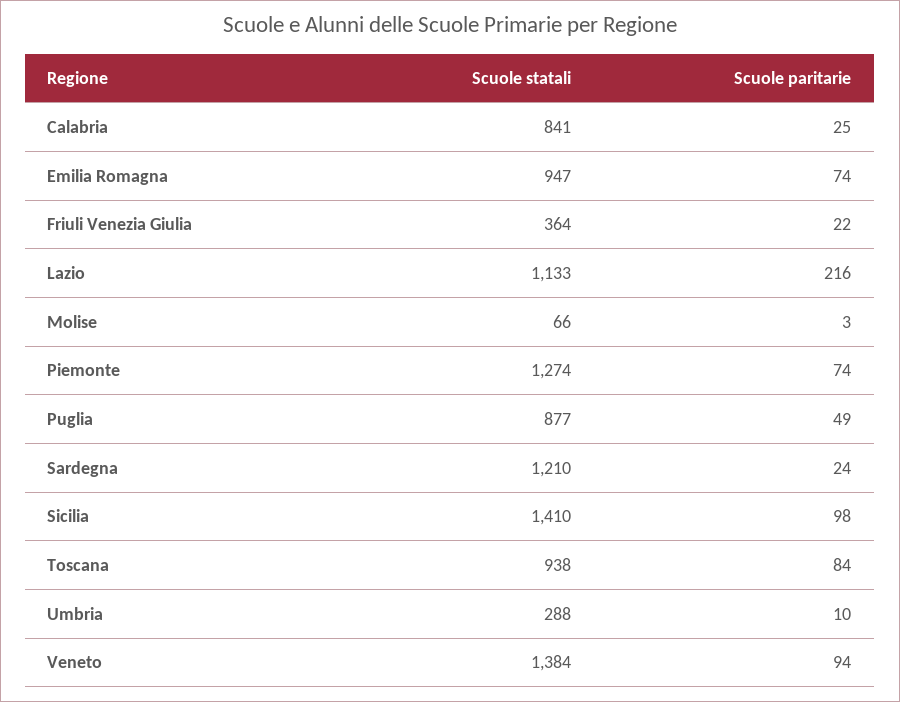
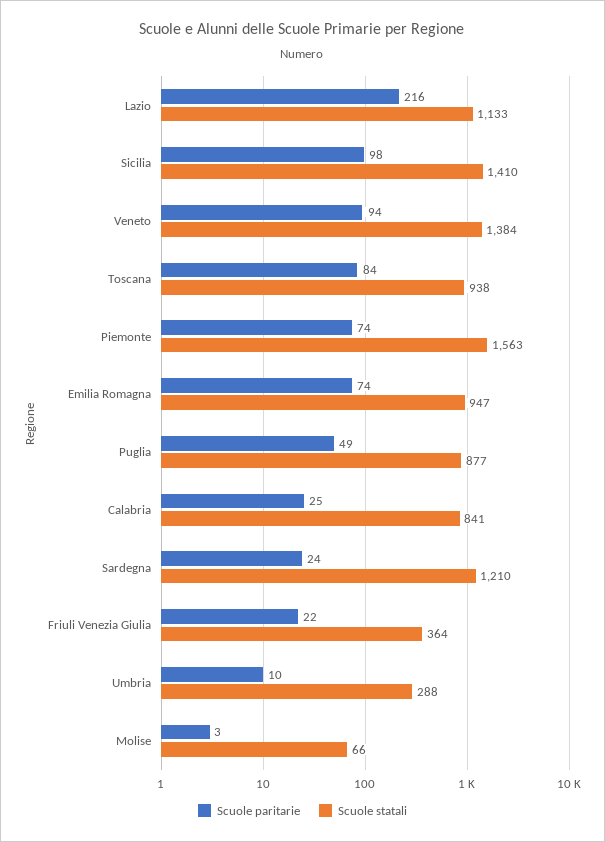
  {
    "Scuole statali": {
      "Calabria": 841,
      "Emilia Romagna": 947,
      "Friuli Venezia Giulia": 364,
      "Lazio": 1133,
      "Molise": 66,
-     "Piemonte": 1274,
+     "Piemonte": 1563,
      "Puglia": 877,
      "Sardegna": 1210,
      "Sicilia": 1410,
      "Toscana": 938,
      "Umbria": 288,
      "Veneto": 1384
    },
    "Scuole paritarie": {
      "Calabria": 25,
      "Emilia Romagna": 74,
      "Friuli Venezia Giulia": 22,
      "Lazio": 216,
      "Molise": 3,
      "Piemonte": 74,
      "Puglia": 49,
      "Sardegna": 24,
      "Sicilia": 98,
      "Toscana": 84,
      "Umbria": 10,
      "Veneto": 94
    }
  }

